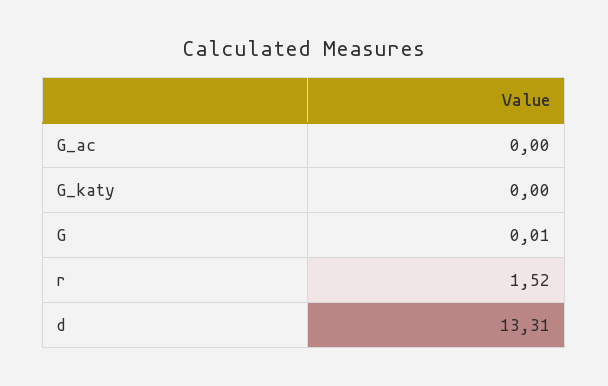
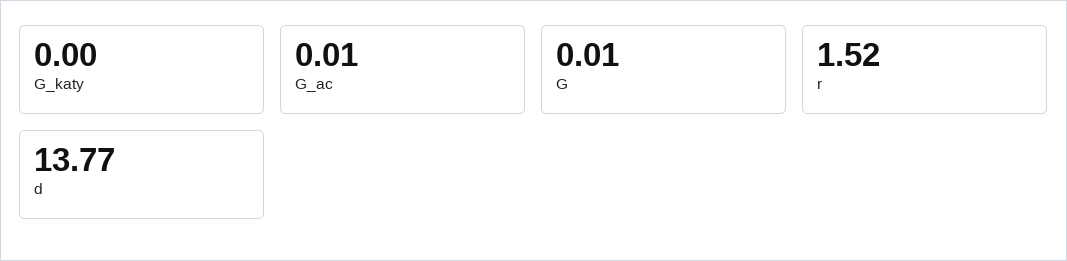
  {
-   "G_ac": 0,
+   "G_ac": 0.01,
    "G_katy": 0,
    "G": 0.01,
    "r": 1.52,
-   "d": 13.31
+   "d": 13.77
  }

